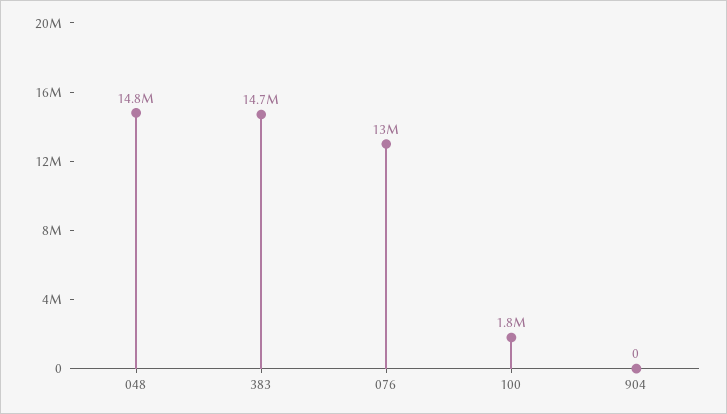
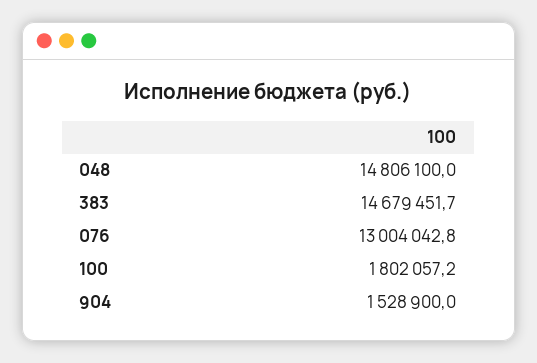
  {
    "048": 14806100,
    "383": 14679451.7,
    "076": 13004042.8,
    "100": 1802057.2,
-   "904": 0
+   "904": 1528900
  }

